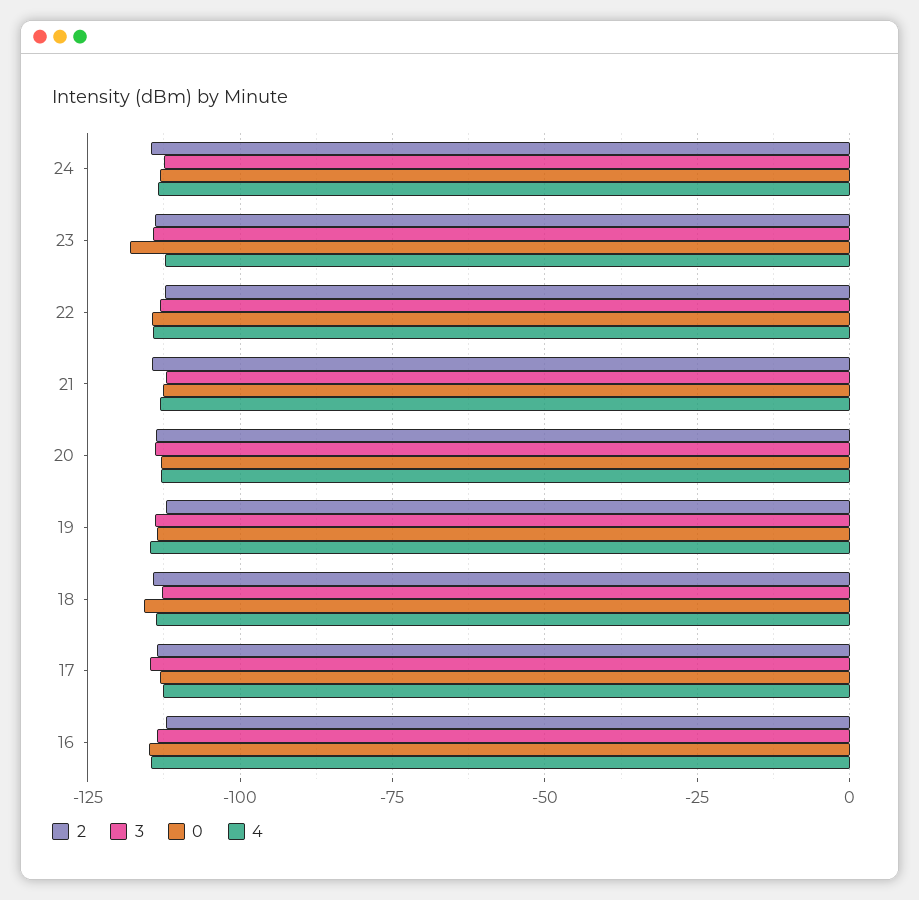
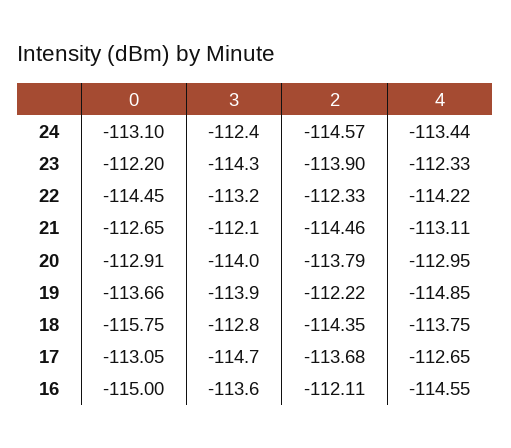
  {
    "2": {
      "24": -114.57,
      "23": -113.9,
      "22": -112.33,
      "21": -114.46,
      "20": -113.79,
      "19": -112.22,
      "18": -114.35,
      "17": -113.68,
      "16": -112.11
    },
    "3": {
      "24": -112.4,
      "23": -114.3,
      "22": -113.2,
      "21": -112.1,
      "20": -114,
      "19": -113.9,
      "18": -112.8,
      "17": -114.7,
      "16": -113.6
    },
    "0": {
      "24": -113.1,
-     "23": -117.5,
+     "23": -112.2,
      "22": -114.45,
      "21": -112.65,
      "20": -112.91,
      "19": -113.66,
      "18": -115.75,
      "17": -113.05,
      "16": -115
    },
    "4": {
      "24": -113.44,
      "23": -112.33,
      "22": -114.22,
      "21": -113.11,
      "20": -112.95,
      "19": -114.85,
      "18": -113.75,
      "17": -112.65,
      "16": -114.55
    }
  }

